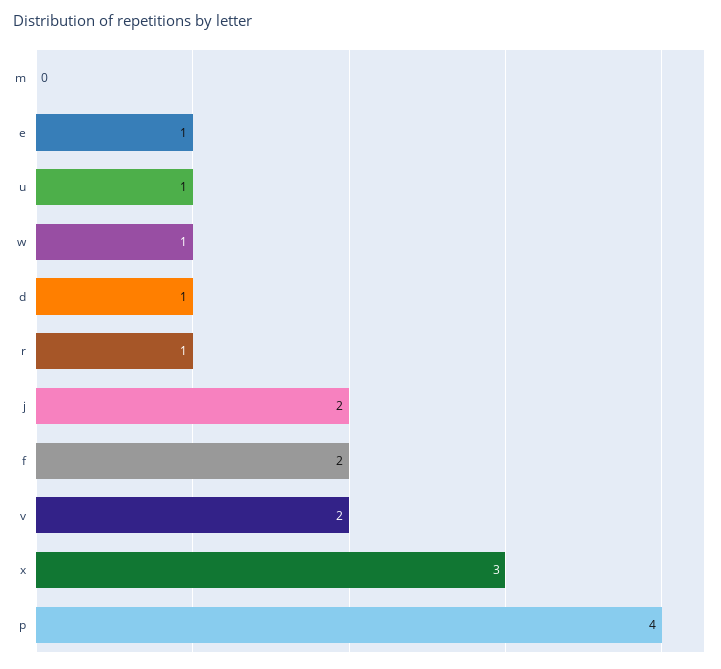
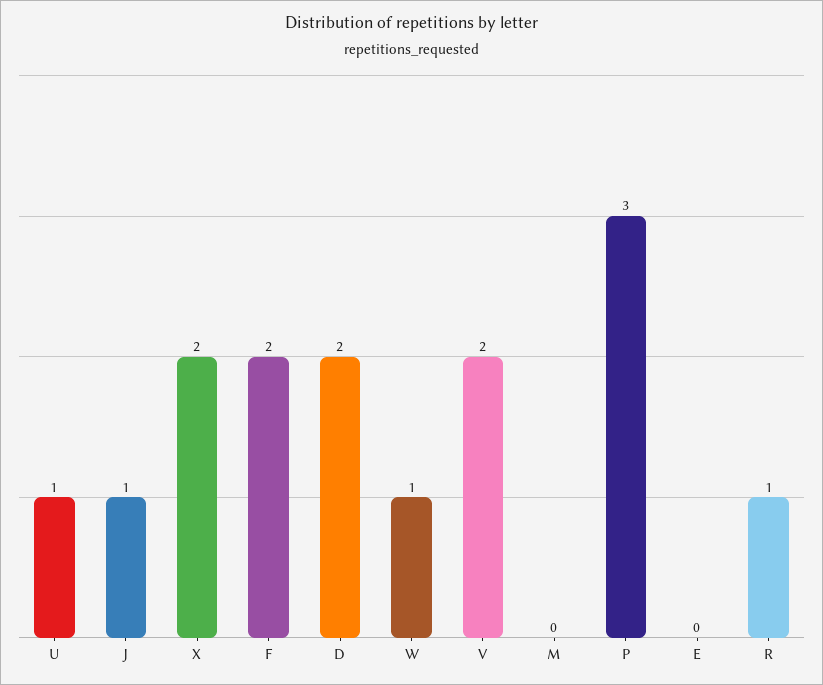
  {
    "m": 0,
-   "e": 1,
+   "e": 0,
    "u": 1,
    "w": 1,
-   "d": 1,
+   "d": 2,
    "r": 1,
-   "j": 2,
+   "j": 1,
    "f": 2,
    "v": 2,
-   "x": 3,
+   "x": 2,
-   "p": 4
+   "p": 3
  }

